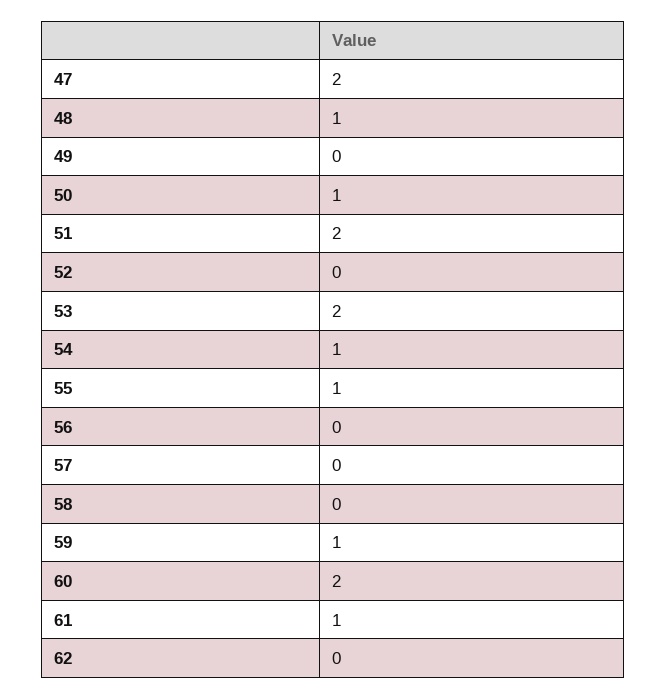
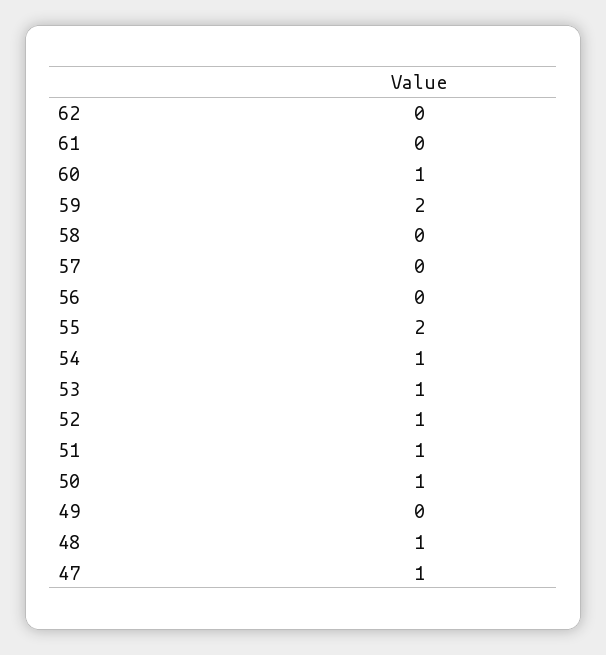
  {
-   "47": 2,
+   "47": 1,
    "48": 1,
    "49": 0,
    "50": 1,
-   "51": 2,
+   "51": 1,
-   "52": 0,
+   "52": 1,
-   "53": 2,
+   "53": 1,
    "54": 1,
-   "55": 1,
+   "55": 2,
    "56": 0,
    "57": 0,
    "58": 0,
-   "59": 1,
+   "59": 2,
-   "60": 2,
+   "60": 1,
-   "61": 1,
+   "61": 0,
    "62": 0
  }

